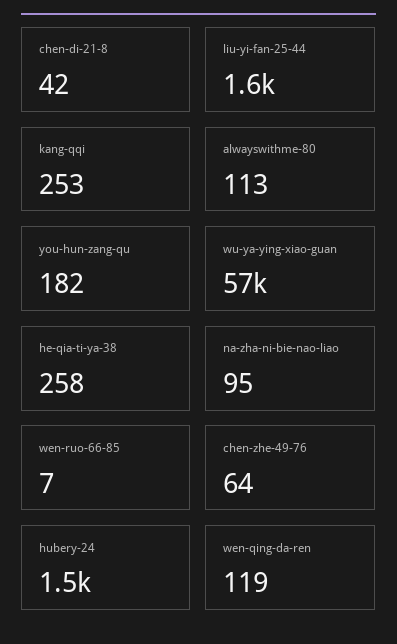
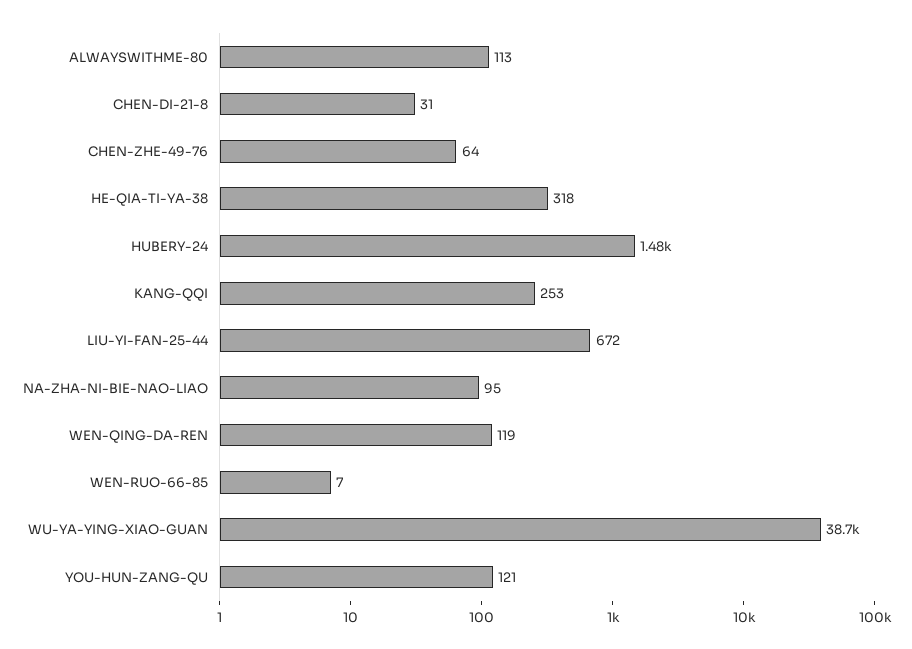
  {
-   "chen-di-21-8": 42,
+   "chen-di-21-8": 31,
-   "liu-yi-fan-25-44": 1600,
+   "liu-yi-fan-25-44": 672,
    "kang-qqi": 253,
    "alwayswithme-80": 113,
-   "you-hun-zang-qu": 182,
+   "you-hun-zang-qu": 121,
-   "wu-ya-ying-xiao-guan": 57000,
+   "wu-ya-ying-xiao-guan": 38700,
-   "he-qia-ti-ya-38": 258,
+   "he-qia-ti-ya-38": 318,
    "na-zha-ni-bie-nao-liao": 95,
    "wen-ruo-66-85": 7,
    "chen-zhe-49-76": 64,
    "hubery-24": 1480,
    "wen-qing-da-ren": 119
  }

